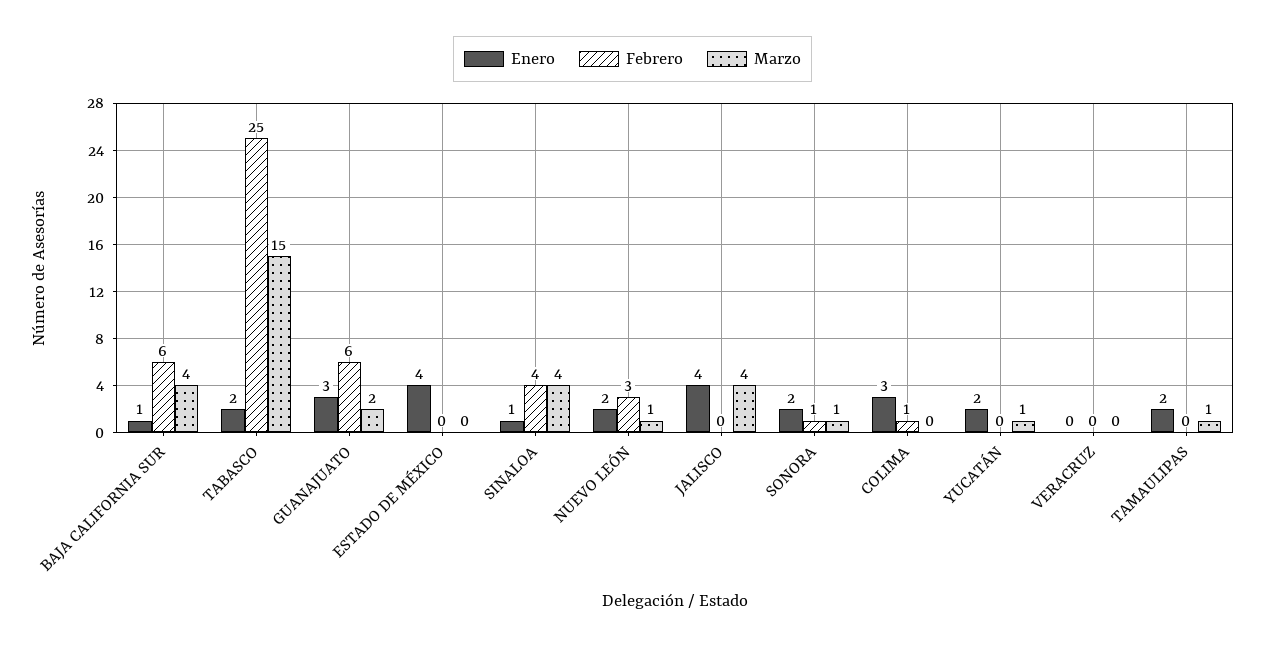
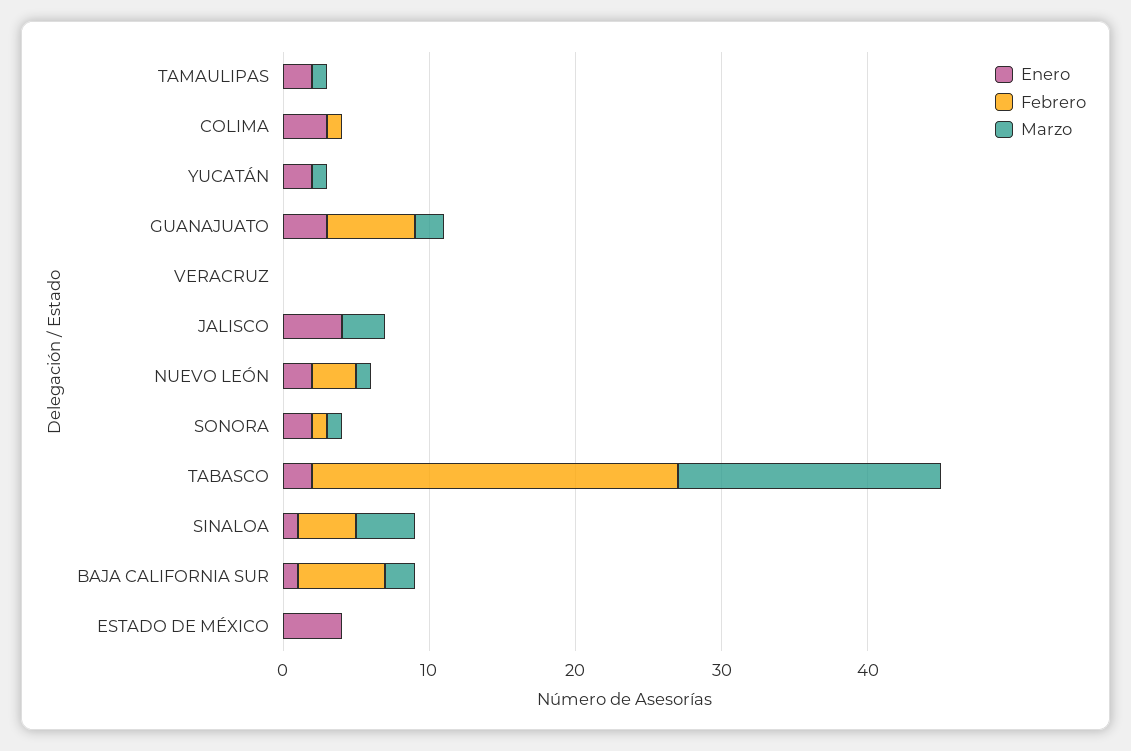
  {
    "Enero": {
      "BAJA CALIFORNIA SUR": 1,
      "TABASCO": 2,
      "GUANAJUATO": 3,
      "ESTADO DE MÉXICO": 4,
      "SINALOA": 1,
      "NUEVO LEÓN": 2,
      "JALISCO": 4,
      "SONORA": 2,
      "COLIMA": 3,
      "YUCATÁN": 2,
      "VERACRUZ": 0,
      "TAMAULIPAS": 2
    },
    "Febrero": {
      "BAJA CALIFORNIA SUR": 6,
      "TABASCO": 25,
      "GUANAJUATO": 6,
      "ESTADO DE MÉXICO": 0,
      "SINALOA": 4,
      "NUEVO LEÓN": 3,
      "JALISCO": 0,
      "SONORA": 1,
      "COLIMA": 1,
      "YUCATÁN": 0,
      "VERACRUZ": 0,
      "TAMAULIPAS": 0
    },
    "Marzo": {
-     "BAJA CALIFORNIA SUR": 4,
+     "BAJA CALIFORNIA SUR": 2,
-     "TABASCO": 15,
+     "TABASCO": 18,
      "GUANAJUATO": 2,
      "ESTADO DE MÉXICO": 0,
      "SINALOA": 4,
      "NUEVO LEÓN": 1,
-     "JALISCO": 4,
+     "JALISCO": 3,
      "SONORA": 1,
      "COLIMA": 0,
      "YUCATÁN": 1,
      "VERACRUZ": 0,
      "TAMAULIPAS": 1
    }
  }

